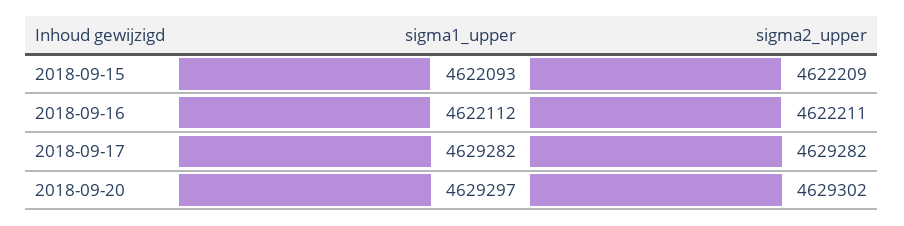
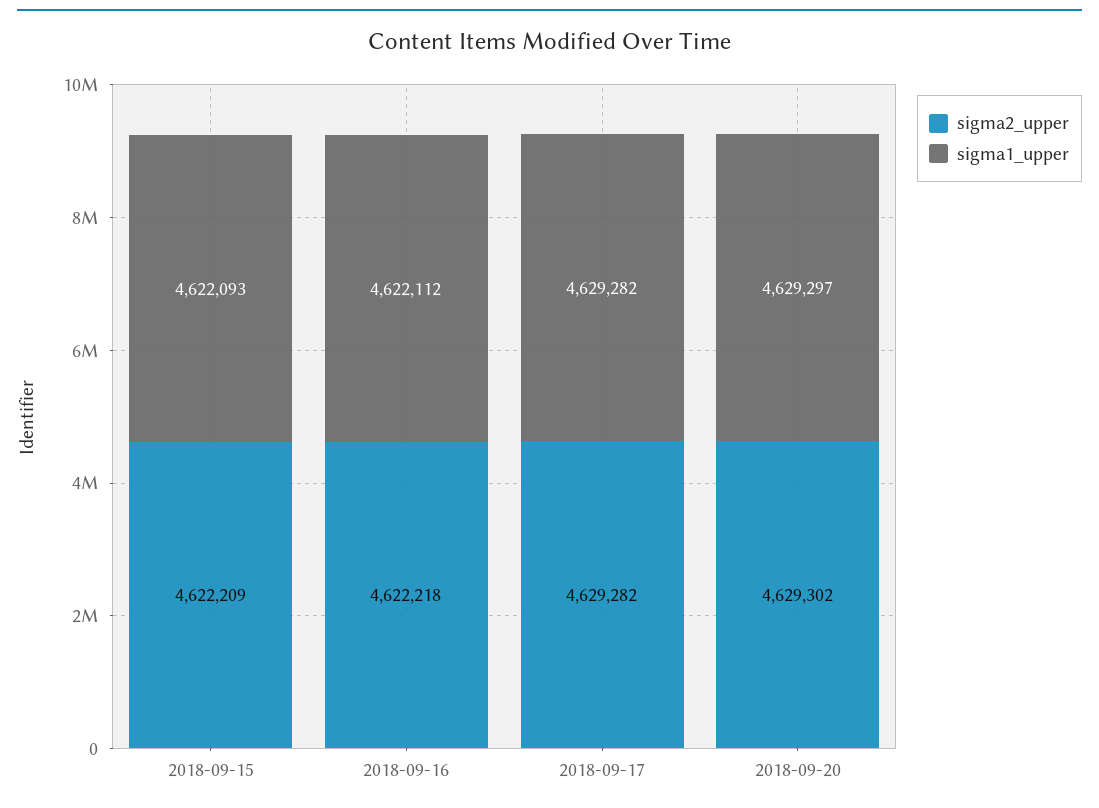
  {
    "sigma1_upper": {
      "2018-09-15": 4622093,
      "2018-09-16": 4622112,
      "2018-09-17": 4629282,
      "2018-09-20": 4629297
    },
    "sigma2_upper": {
      "2018-09-15": 4622209,
-     "2018-09-16": 4622211,
+     "2018-09-16": 4622218,
      "2018-09-17": 4629282,
      "2018-09-20": 4629302
    }
  }

